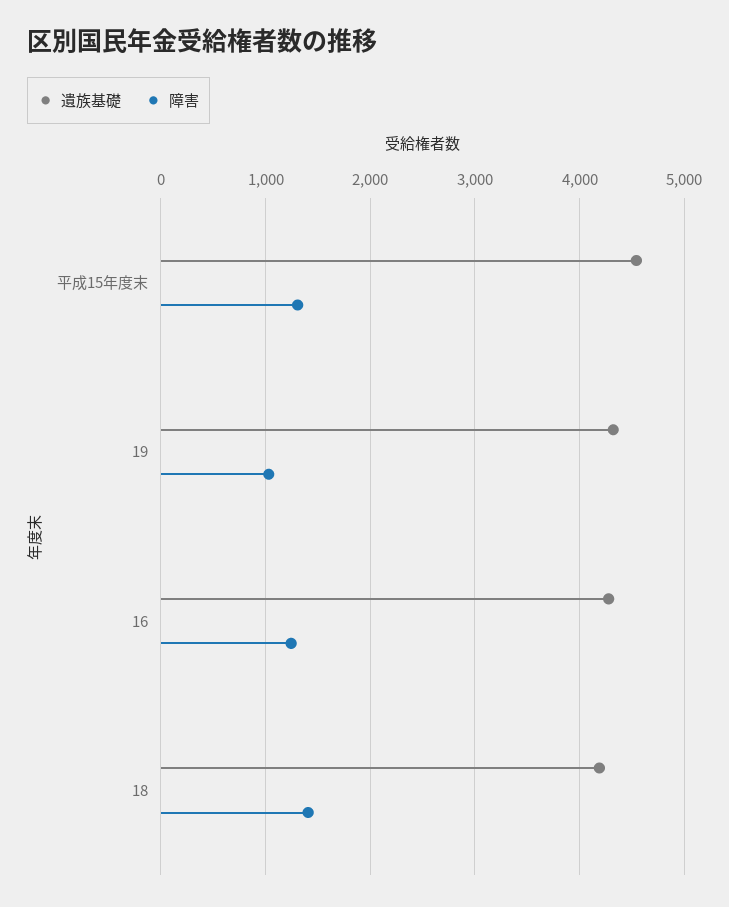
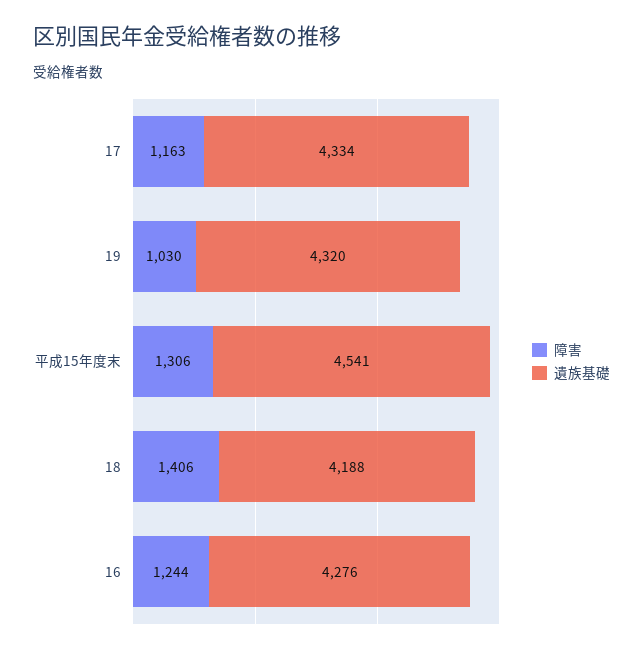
  {
    "遺族基礎": {
      "平成15年度末": 4541,
      "19": 4320,
      "16": 4276,
-     "18": 4188
+     "18": 4188,
+     "17": 4334
    },
    "障害": {
      "平成15年度末": 1306,
      "19": 1030,
      "16": 1244,
-     "18": 1406
+     "18": 1406,
+     "17": 1163
    }
  }

